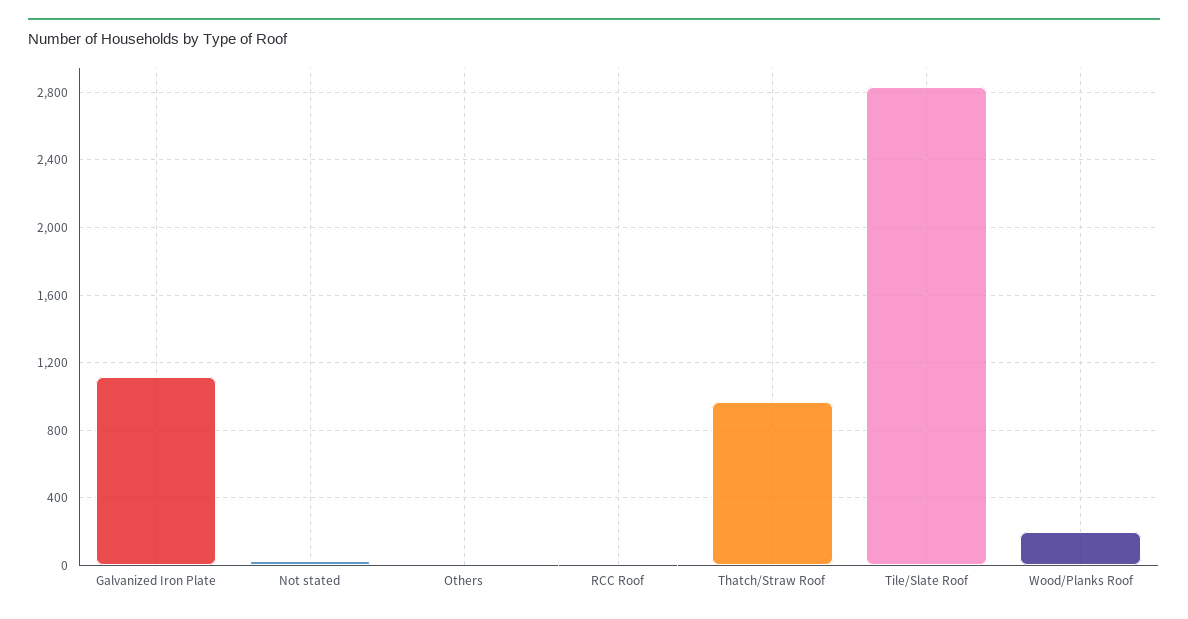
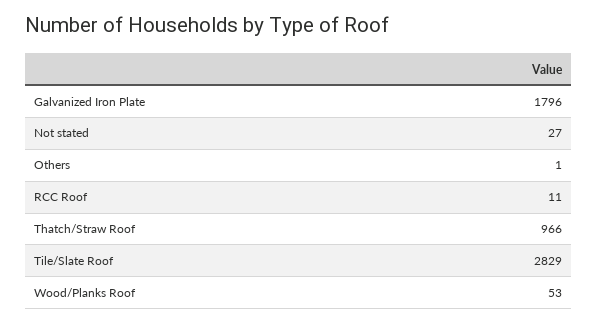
  {
-   "Galvanized Iron Plate": 1100,
+   "Galvanized Iron Plate": 1796,
    "Not stated": 27,
    "Others": 1,
    "RCC Roof": 11,
    "Thatch/Straw Roof": 966,
    "Tile/Slate Roof": 2829,
-   "Wood/Planks Roof": 200
+   "Wood/Planks Roof": 53
  }

